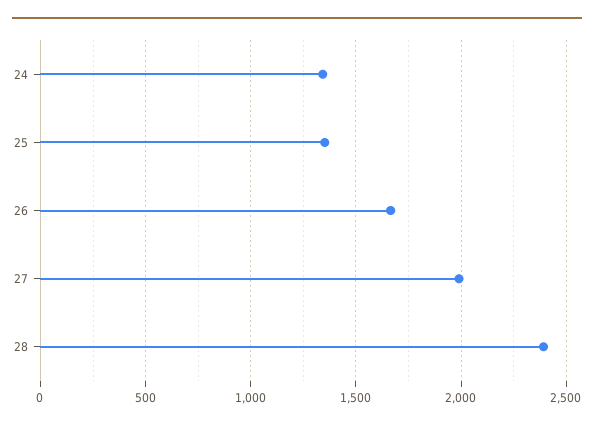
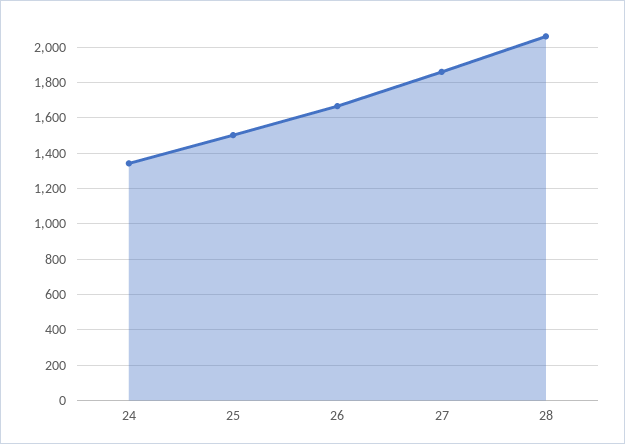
  {
    "24": 1350,
-   "25": 1350,
+   "25": 1500,
    "26": 1650,
-   "27": 2000,
+   "27": 1850,
-   "28": 2400
+   "28": 2050
  }

